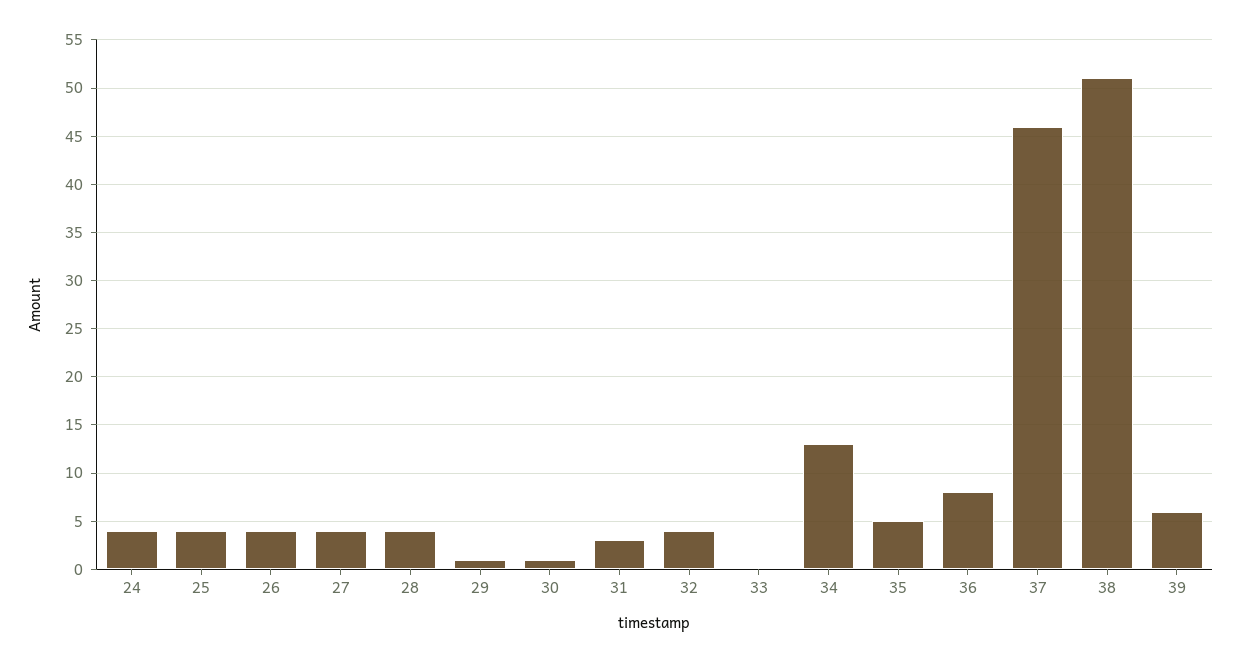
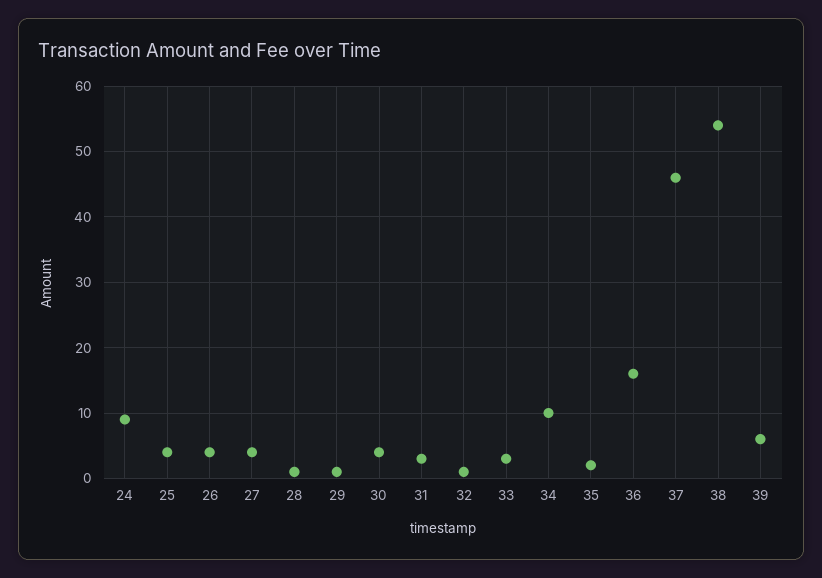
  {
-   "24": 4,
+   "24": 9,
    "25": 4,
    "26": 4,
    "27": 4,
-   "28": 4,
+   "28": 1,
    "29": 1,
-   "30": 1,
+   "30": 4,
    "31": 3,
-   "32": 4,
+   "32": 1,
-   "33": 0,
+   "33": 3,
-   "34": 13,
+   "34": 10,
-   "35": 5,
+   "35": 2,
-   "36": 8,
+   "36": 16,
    "37": 46,
-   "38": 51,
+   "38": 54,
    "39": 6
  }

